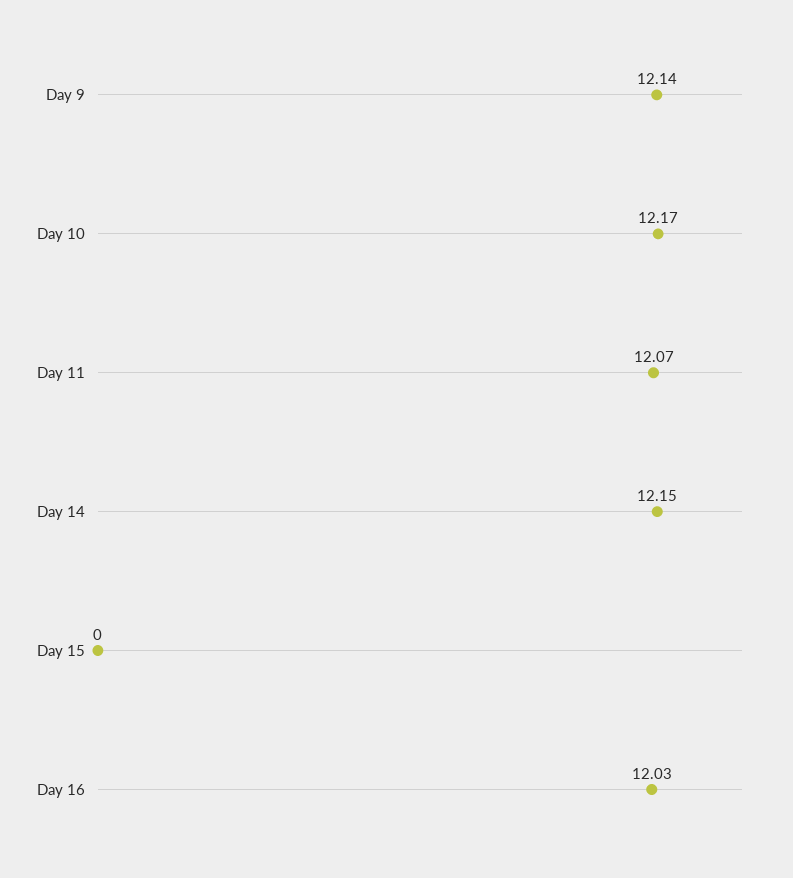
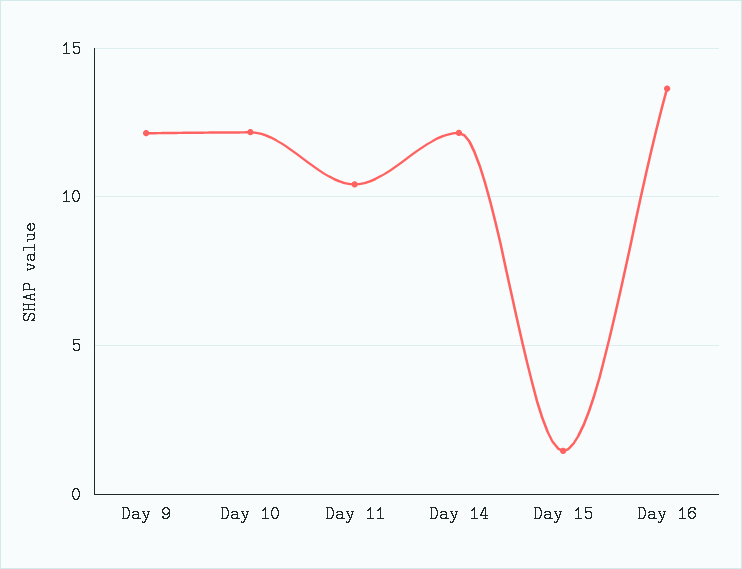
  {
    "Day 9": 12.14,
    "Day 10": 12.17,
-   "Day 11": 12.07,
+   "Day 11": 10.5,
    "Day 14": 12.15,
-   "Day 15": 0,
+   "Day 15": 1.5,
-   "Day 16": 12.03
+   "Day 16": 13.5
  }

